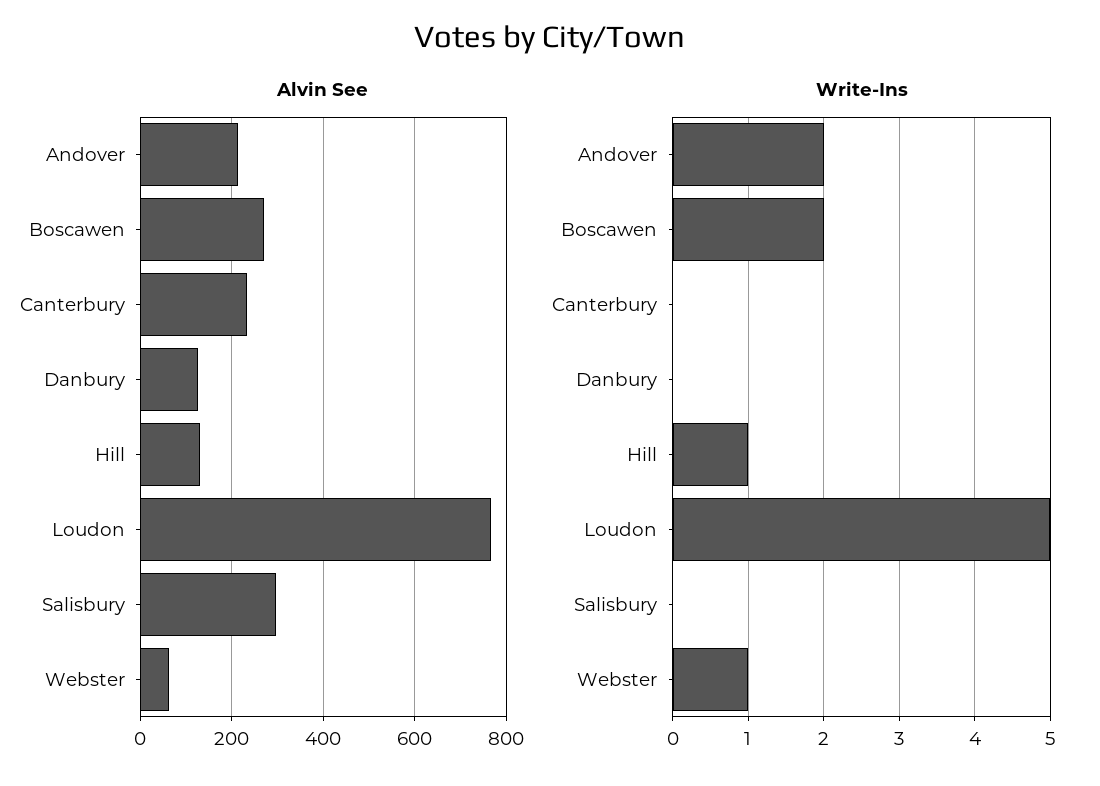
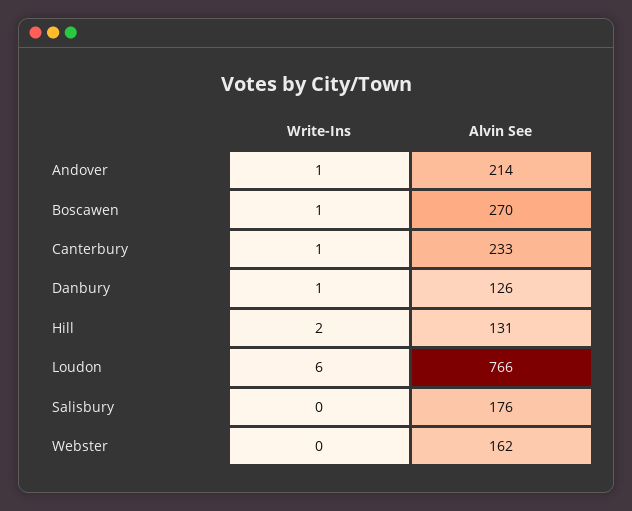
  {
    "Alvin See": {
      "Andover": 214,
      "Boscawen": 270,
      "Canterbury": 233,
      "Danbury": 126,
      "Hill": 131,
      "Loudon": 766,
-     "Salisbury": 300,
+     "Salisbury": 176,
-     "Webster": 60
+     "Webster": 162
    },
    "Write-Ins": {
-     "Andover": 2,
+     "Andover": 1,
-     "Boscawen": 2,
+     "Boscawen": 1,
-     "Canterbury": 0,
+     "Canterbury": 1,
-     "Danbury": 0,
+     "Danbury": 1,
-     "Hill": 1,
+     "Hill": 2,
-     "Loudon": 5,
+     "Loudon": 6,
      "Salisbury": 0,
-     "Webster": 1
+     "Webster": 0
    }
  }

